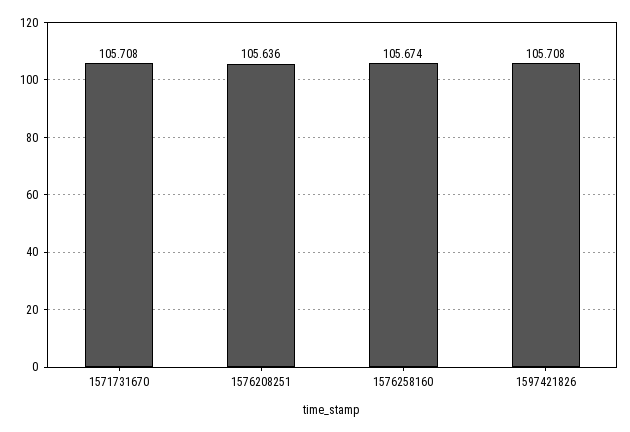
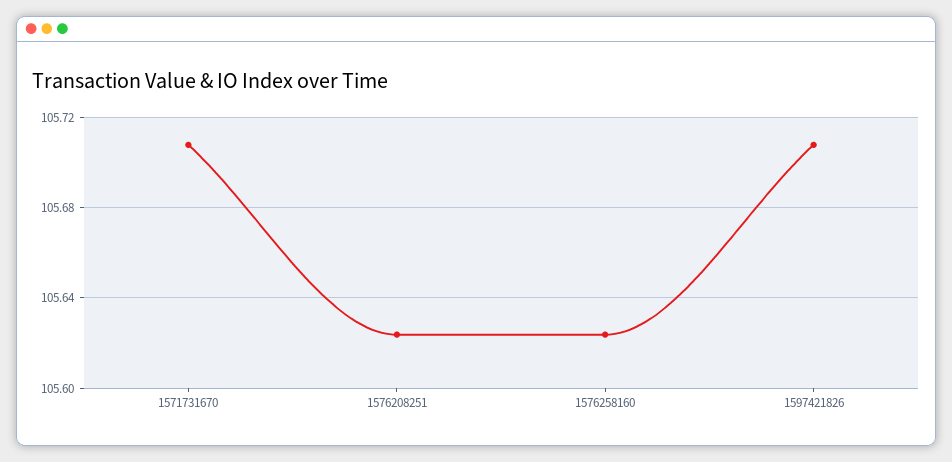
  {
    "1571731670": 105.708,
-   "1576208251": 105.636,
+   "1576208251": 105.625,
-   "1576258160": 105.674,
+   "1576258160": 105.625,
    "1597421826": 105.708
  }

